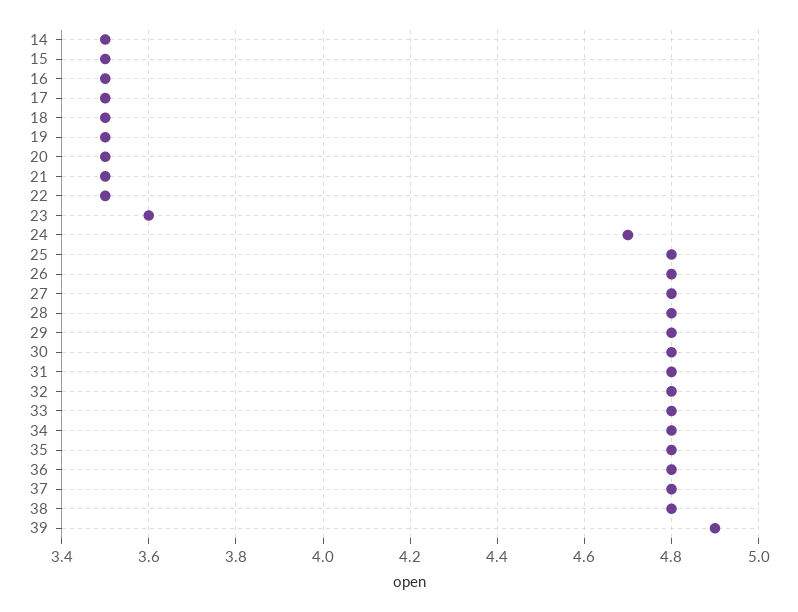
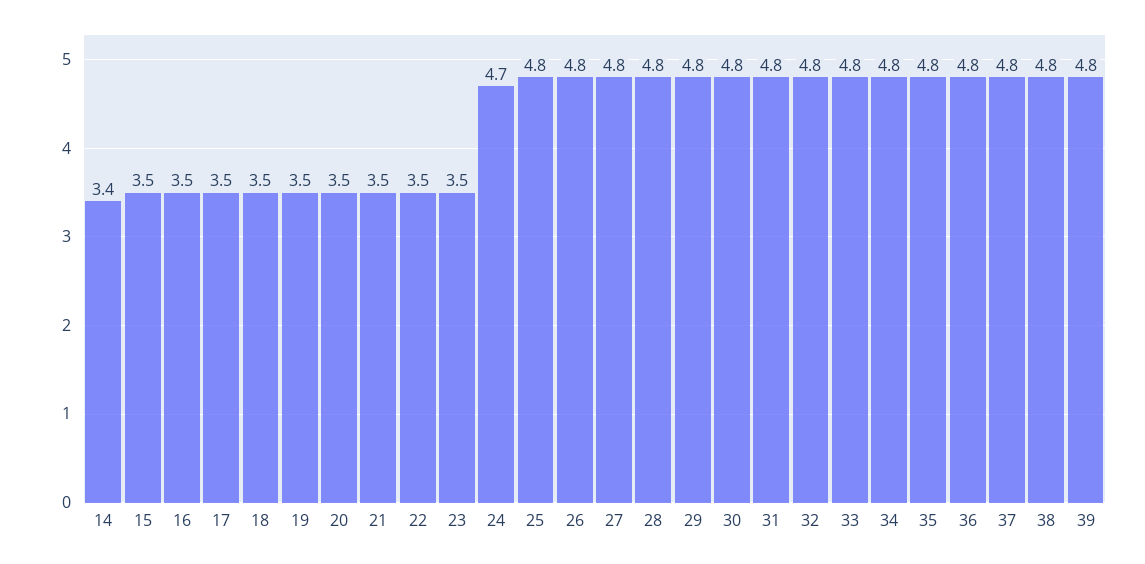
  {
-   "14": 3.5,
+   "14": 3.4,
    "15": 3.5,
    "16": 3.5,
    "17": 3.5,
    "18": 3.5,
    "19": 3.5,
    "20": 3.5,
    "21": 3.5,
    "22": 3.5,
-   "23": 3.6,
+   "23": 3.5,
    "24": 4.7,
    "25": 4.8,
    "26": 4.8,
    "27": 4.8,
    "28": 4.8,
    "29": 4.8,
    "30": 4.8,
    "31": 4.8,
    "32": 4.8,
    "33": 4.8,
    "34": 4.8,
    "35": 4.8,
    "36": 4.8,
    "37": 4.8,
    "38": 4.8,
-   "39": 4.9
+   "39": 4.8
  }

